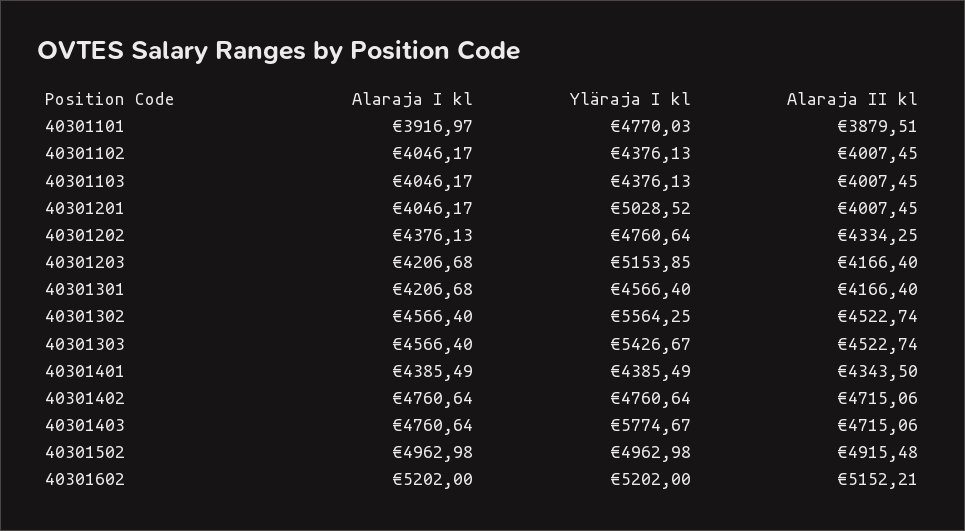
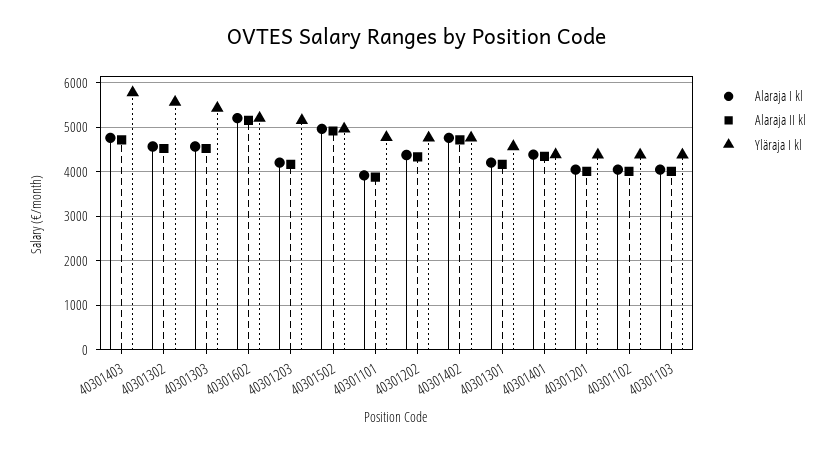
  {
    "Alaraja I kl": {
      "40301101": 3916.97,
      "40301102": 4046.17,
      "40301103": 4046.17,
      "40301201": 4046.17,
      "40301202": 4376.13,
      "40301203": 4206.68,
      "40301301": 4206.68,
      "40301302": 4566.4,
      "40301303": 4566.4,
      "40301401": 4385.49,
      "40301402": 4760.64,
      "40301403": 4760.64,
      "40301502": 4962.98,
      "40301602": 5202
    },
    "Yläraja I kl": {
      "40301101": 4770.03,
      "40301102": 4376.13,
      "40301103": 4376.13,
-     "40301201": 5028.52,
+     "40301201": 4400,
      "40301202": 4760.64,
      "40301203": 5153.85,
      "40301301": 4566.4,
      "40301302": 5564.25,
      "40301303": 5426.67,
      "40301401": 4385.49,
      "40301402": 4760.64,
      "40301403": 5774.67,
      "40301502": 4962.98,
      "40301602": 5202
    },
    "Alaraja II kl": {
      "40301101": 3879.51,
      "40301102": 4007.45,
      "40301103": 4007.45,
      "40301201": 4007.45,
      "40301202": 4334.25,
      "40301203": 4166.4,
      "40301301": 4166.4,
      "40301302": 4522.74,
      "40301303": 4522.74,
      "40301401": 4343.5,
      "40301402": 4715.06,
      "40301403": 4715.06,
      "40301502": 4915.48,
      "40301602": 5152.21
    }
  }

